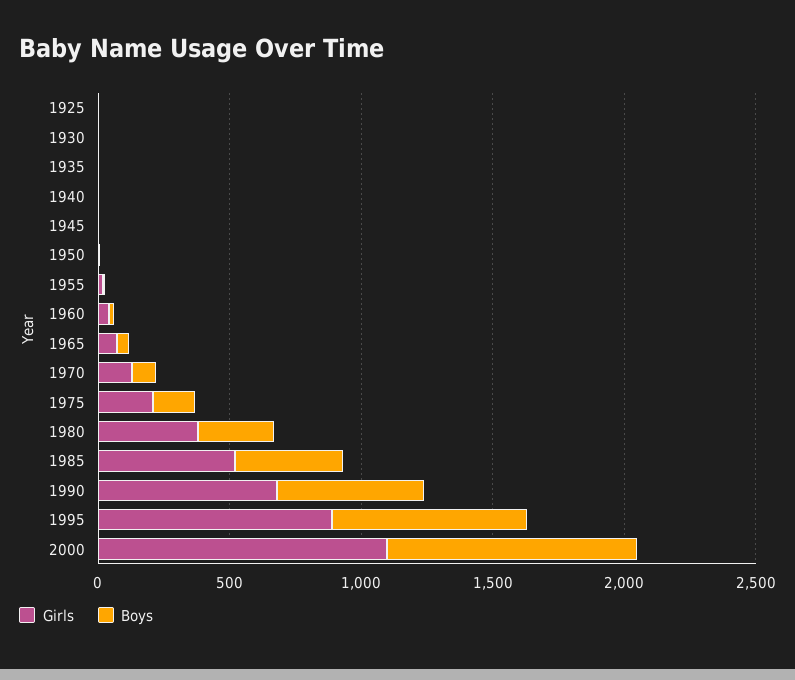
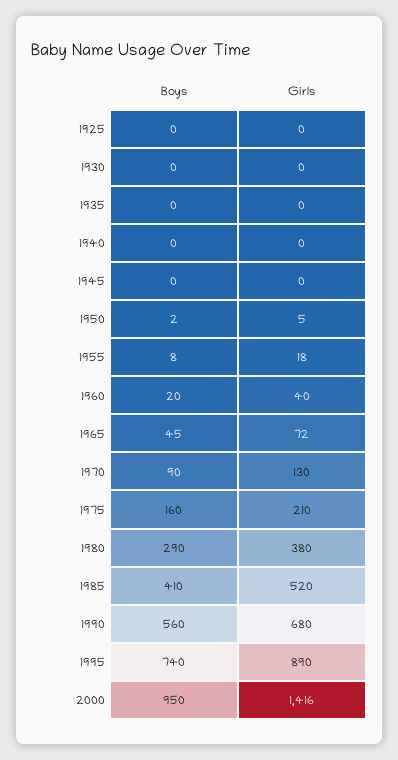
  {
    "Girls": {
      "1925": 0,
      "1930": 0,
      "1935": 0,
      "1940": 0,
      "1945": 0,
      "1950": 5,
      "1955": 18,
      "1960": 40,
      "1965": 72,
      "1970": 130,
      "1975": 210,
      "1980": 380,
      "1985": 520,
      "1990": 680,
      "1995": 890,
-     "2000": 1100
+     "2000": 1416
    },
    "Boys": {
      "1925": 0,
      "1930": 0,
      "1935": 0,
      "1940": 0,
      "1945": 0,
      "1950": 2,
      "1955": 8,
      "1960": 20,
      "1965": 45,
      "1970": 90,
      "1975": 160,
      "1980": 290,
      "1985": 410,
      "1990": 560,
      "1995": 740,
      "2000": 950
    }
  }

